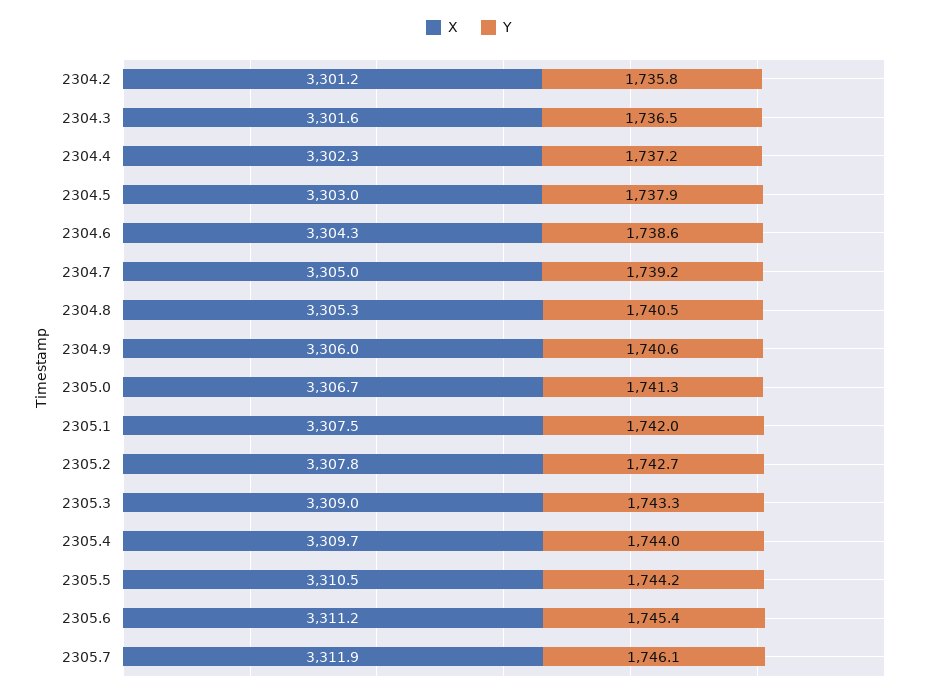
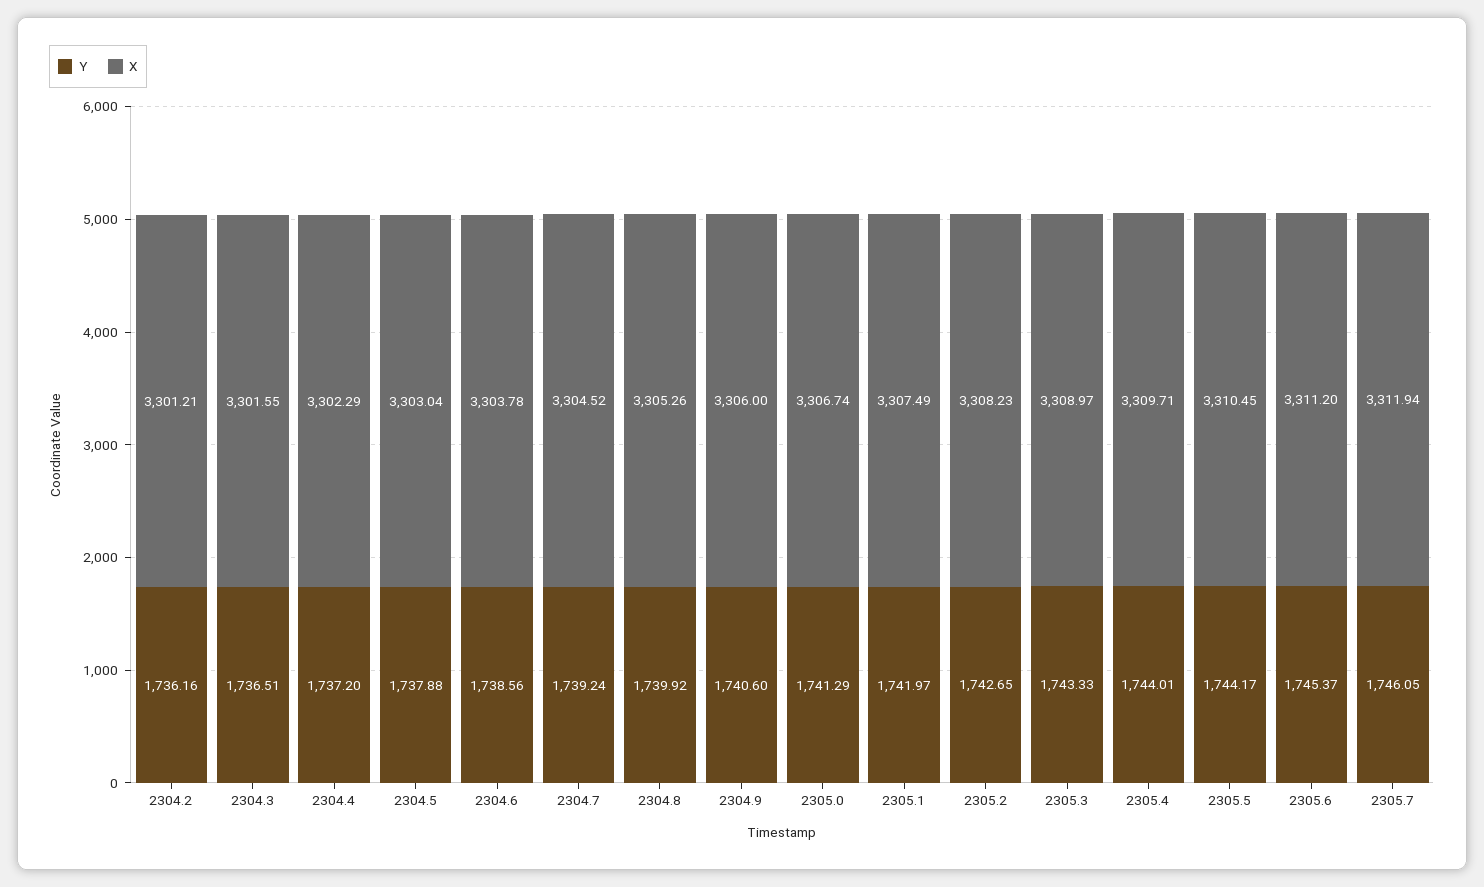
  {
    "X": {
      "2304.2": 3301.21,
      "2304.3": 3301.55,
      "2304.4": 3302.29,
      "2304.5": 3303.04,
-     "2304.6": 3304.3,
+     "2304.6": 3303.78,
-     "2304.7": 3305,
+     "2304.7": 3304.52,
      "2304.8": 3305.26,
      "2304.9": 3306,
      "2305.0": 3306.74,
      "2305.1": 3307.49,
-     "2305.2": 3307.8,
+     "2305.2": 3308.23,
      "2305.3": 3308.97,
      "2305.4": 3309.71,
      "2305.5": 3310.45,
      "2305.6": 3311.2,
      "2305.7": 3311.94
    },
    "Y": {
-     "2304.2": 1735.8,
+     "2304.2": 1736.16,
      "2304.3": 1736.51,
      "2304.4": 1737.2,
      "2304.5": 1737.88,
      "2304.6": 1738.56,
      "2304.7": 1739.24,
-     "2304.8": 1740.5,
+     "2304.8": 1739.92,
      "2304.9": 1740.6,
      "2305.0": 1741.29,
      "2305.1": 1741.97,
      "2305.2": 1742.65,
      "2305.3": 1743.33,
      "2305.4": 1744.01,
      "2305.5": 1744.17,
      "2305.6": 1745.37,
      "2305.7": 1746.05
    }
  }

